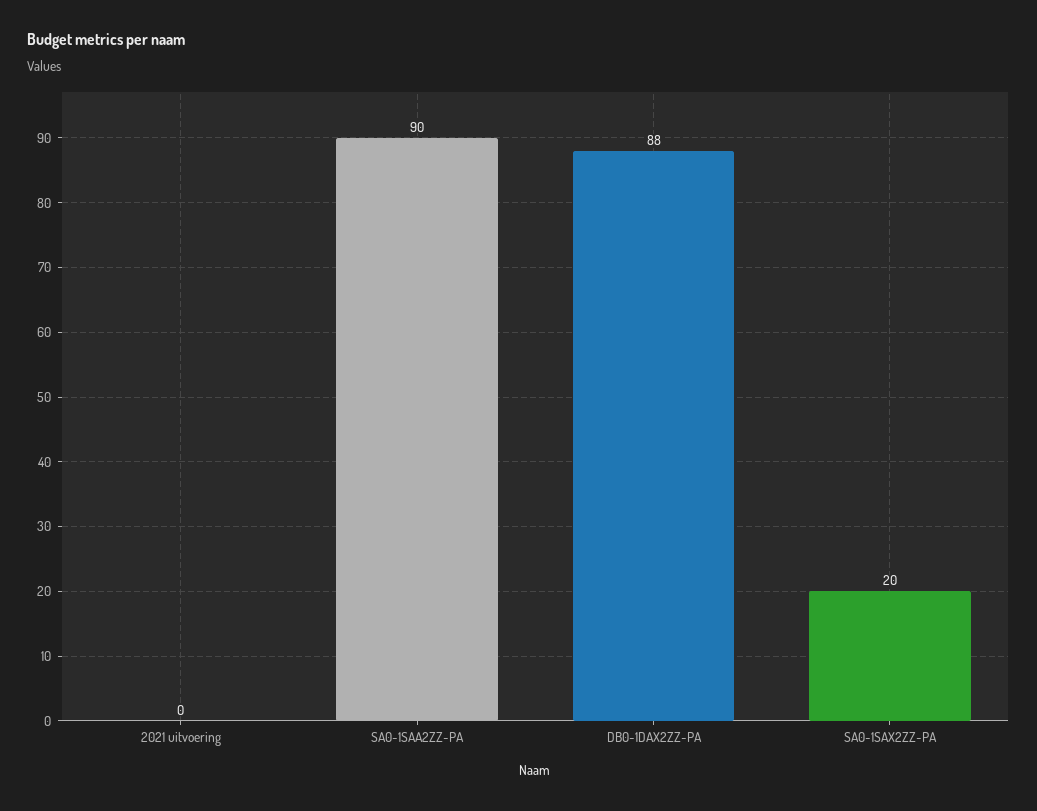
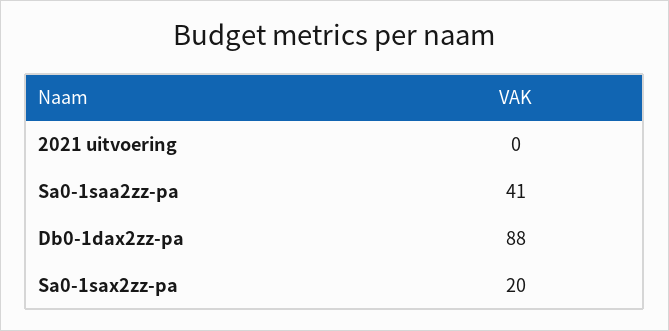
  {
    "2021 uitvoering": 0,
-   "SA0-1SAA2ZZ-PA": 90,
+   "SA0-1SAA2ZZ-PA": 41,
    "DB0-1DAX2ZZ-PA": 88,
    "SA0-1SAX2ZZ-PA": 20
  }

